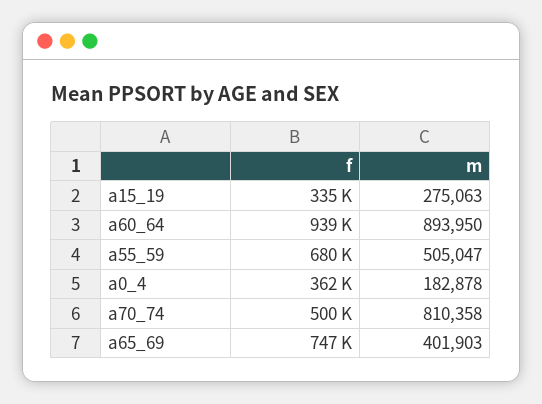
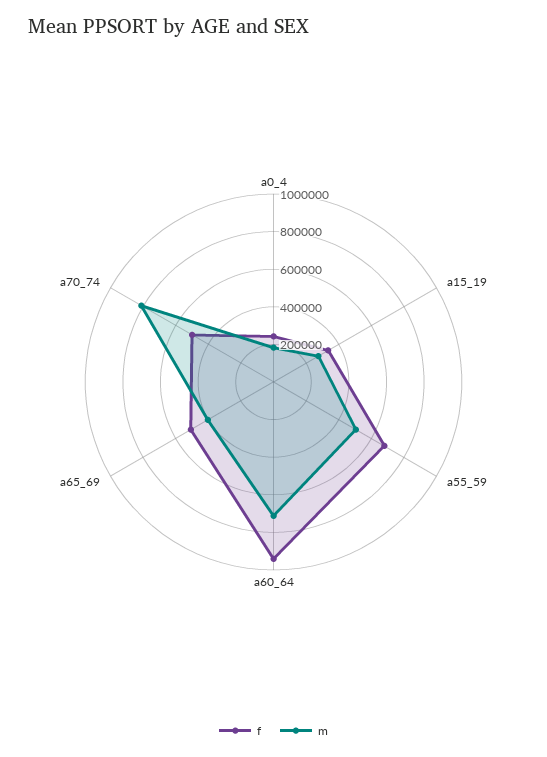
  {
    "f": {
      "a15_19": 335000,
      "a60_64": 939000,
      "a55_59": 680000,
-     "a0_4": 362000,
+     "a0_4": 250000,
      "a70_74": 500000,
-     "a65_69": 747000
+     "a65_69": 500000
    },
    "m": {
      "a15_19": 275063,
-     "a60_64": 893950,
+     "a60_64": 700000,
      "a55_59": 505047,
      "a0_4": 182878,
      "a70_74": 810358,
      "a65_69": 401903
    }
  }

